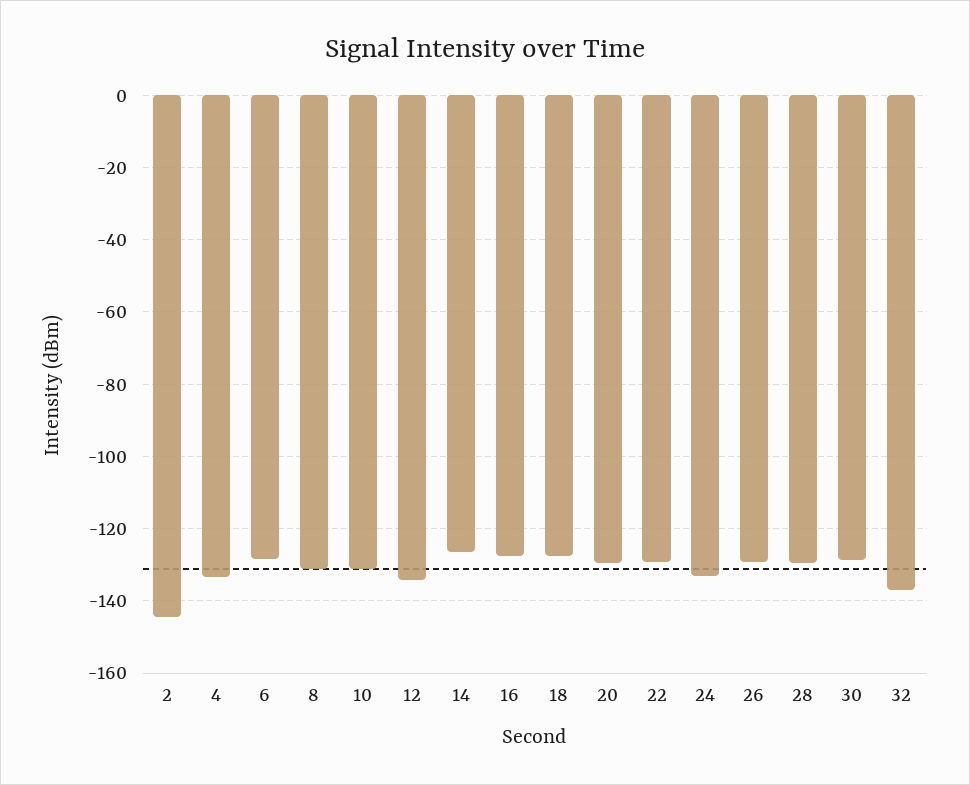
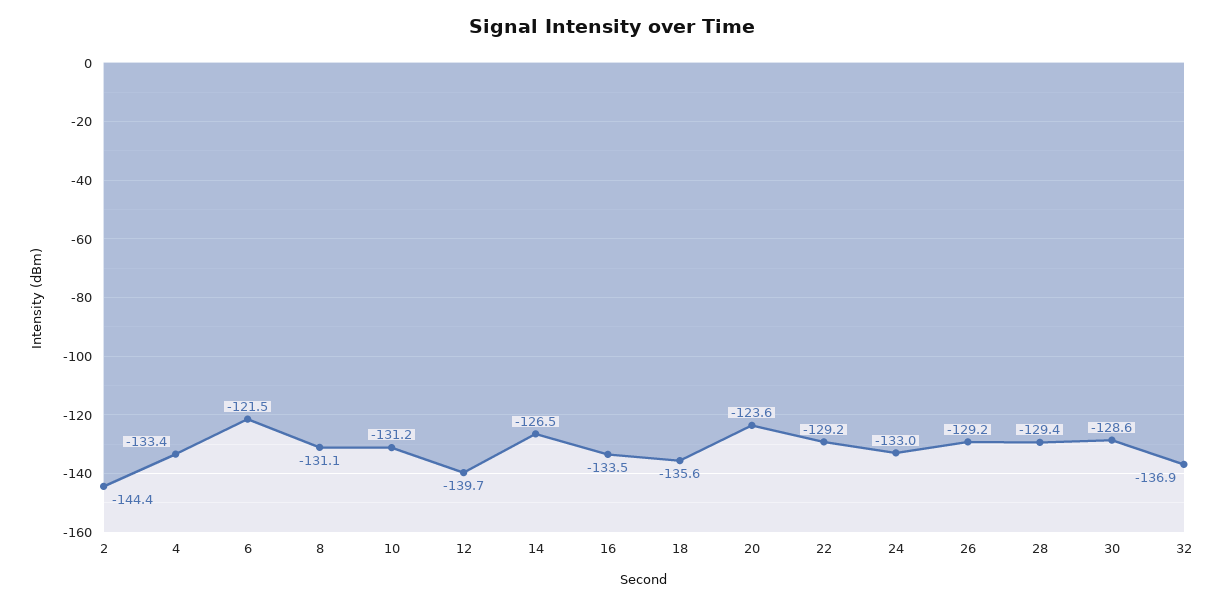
  {
    "2": -144.4,
    "4": -133.4,
-   "6": -128,
+   "6": -121.5,
    "8": -131.1,
    "10": -131.2,
-   "12": -134,
+   "12": -139.7,
    "14": -126.5,
-   "16": -128,
+   "16": -133.5,
-   "18": -128,
+   "18": -135.6,
-   "20": -130,
+   "20": -123.6,
    "22": -129.2,
    "24": -133,
    "26": -129.2,
    "28": -129.4,
    "30": -128.6,
    "32": -136.9
  }

